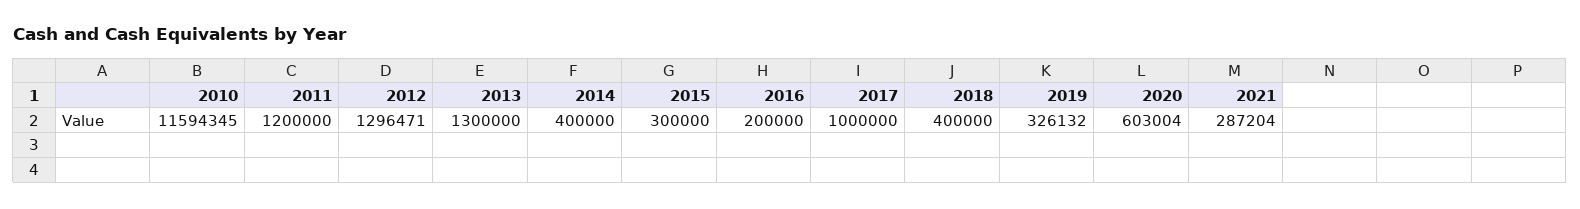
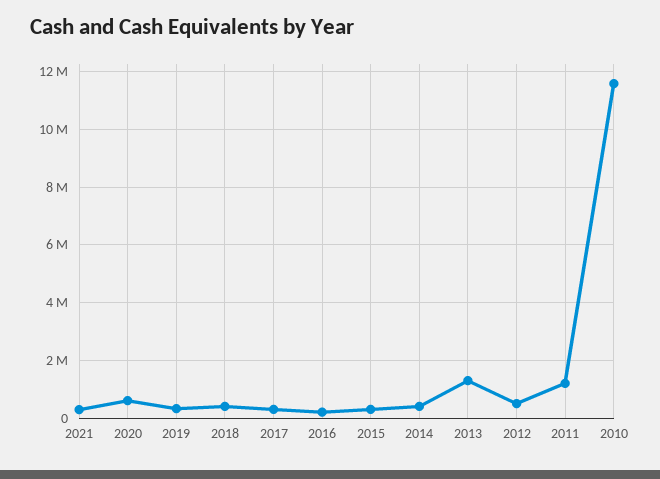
  {
    "2010": 11594345,
    "2011": 1200000,
-   "2012": 1296471,
+   "2012": 500000,
    "2013": 1300000,
    "2014": 400000,
    "2015": 300000,
    "2016": 200000,
-   "2017": 1000000,
+   "2017": 250000,
    "2018": 400000,
    "2019": 326132,
    "2020": 603004,
    "2021": 287204
  }

